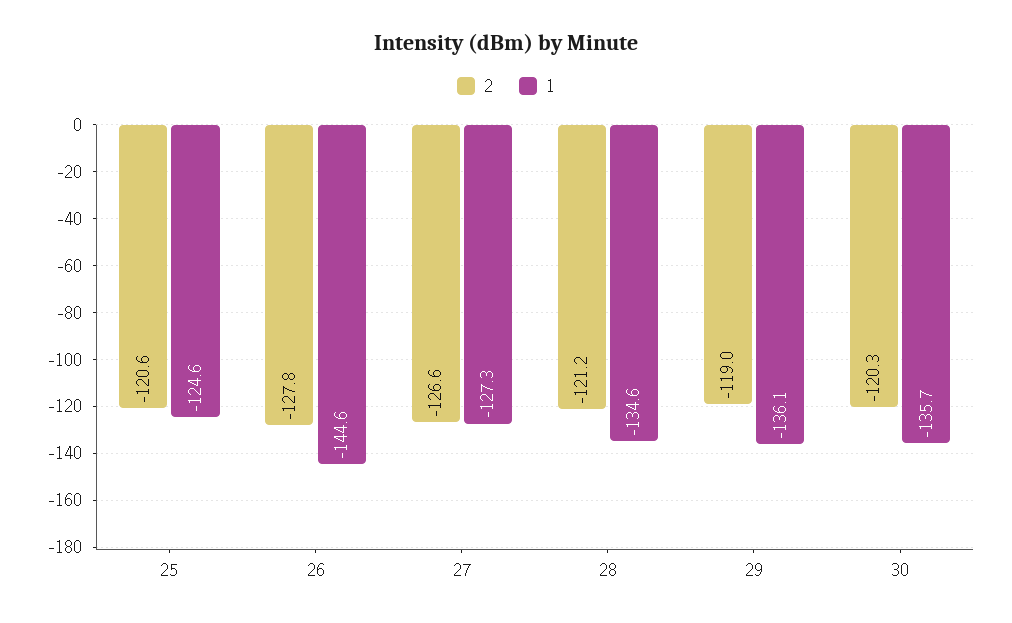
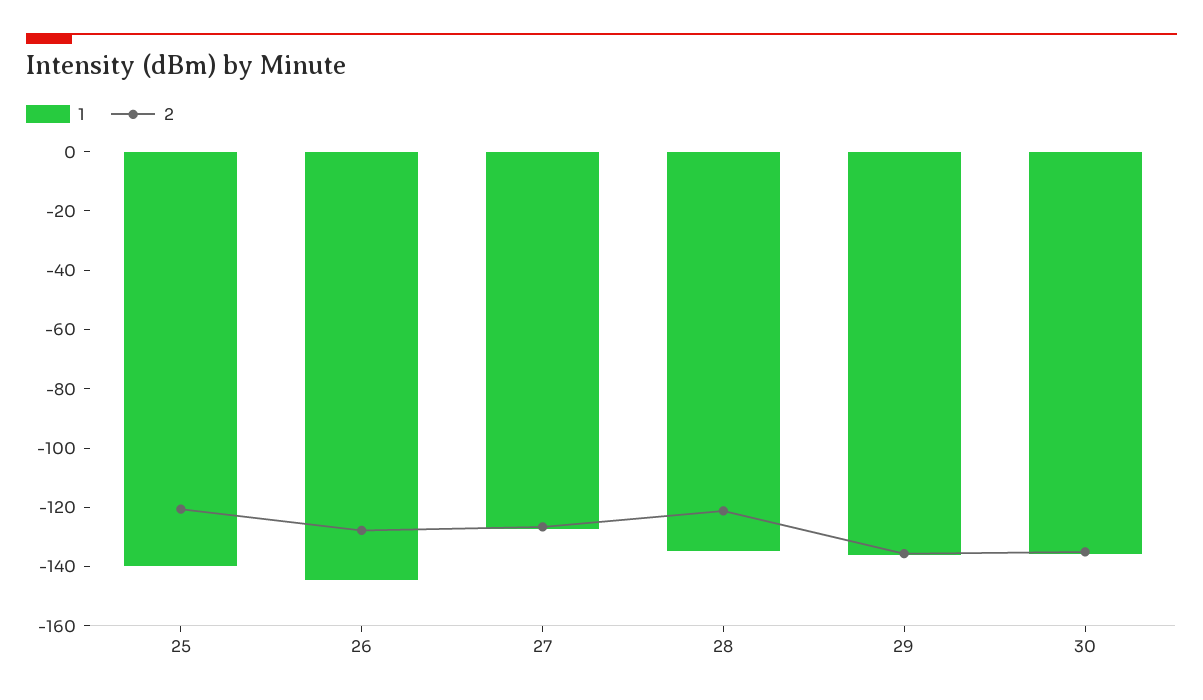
  {
    "2": {
      "25": -120.6,
      "26": -127.8,
      "27": -126.6,
      "28": -121.2,
-     "29": -119,
+     "29": -135,
-     "30": -120.3
+     "30": -135
    },
    "1": {
-     "25": -124.6,
+     "25": -140,
      "26": -144.6,
      "27": -127.3,
      "28": -134.6,
      "29": -136.1,
      "30": -135.7
    }
  }

